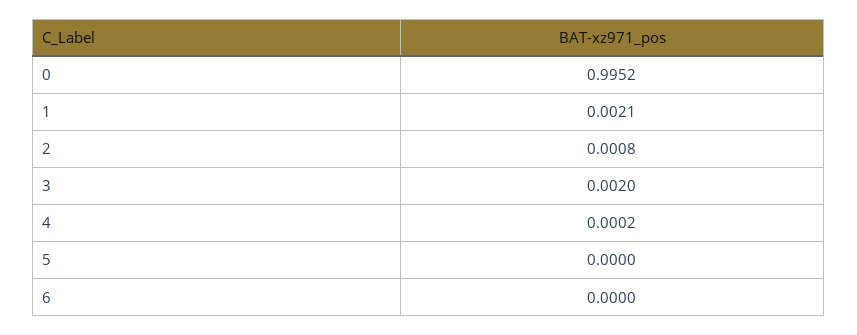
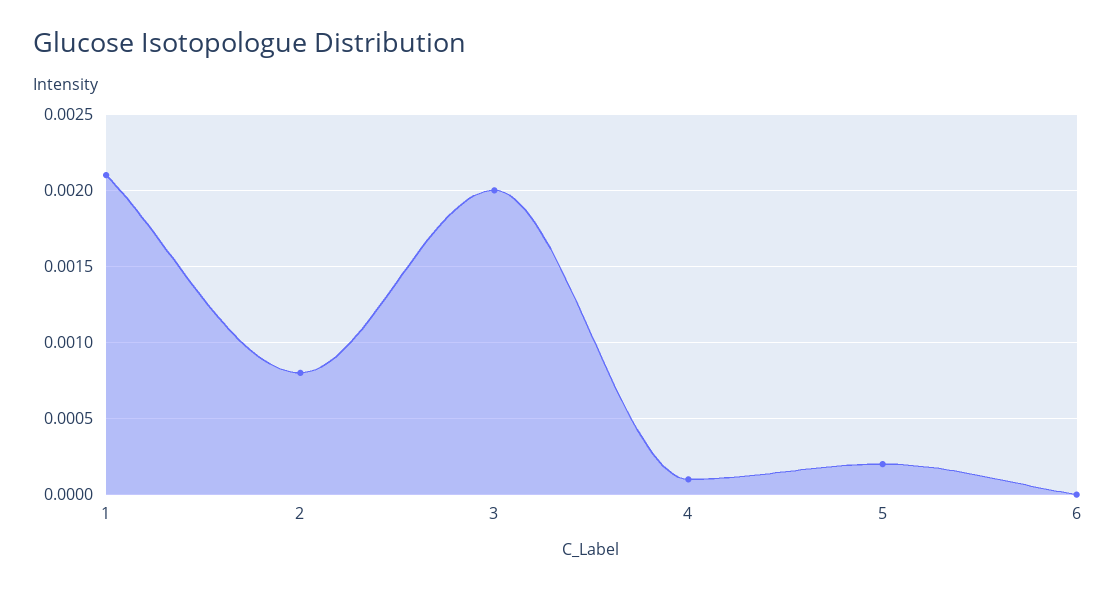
  {
-   "0": 0.9952,
    "1": 0.0021,
    "2": 0.0008,
    "3": 0.002,
-   "4": 0.0002,
+   "4": 0.0001,
-   "5": 0,
+   "5": 0.0002,
    "6": 0
  }

